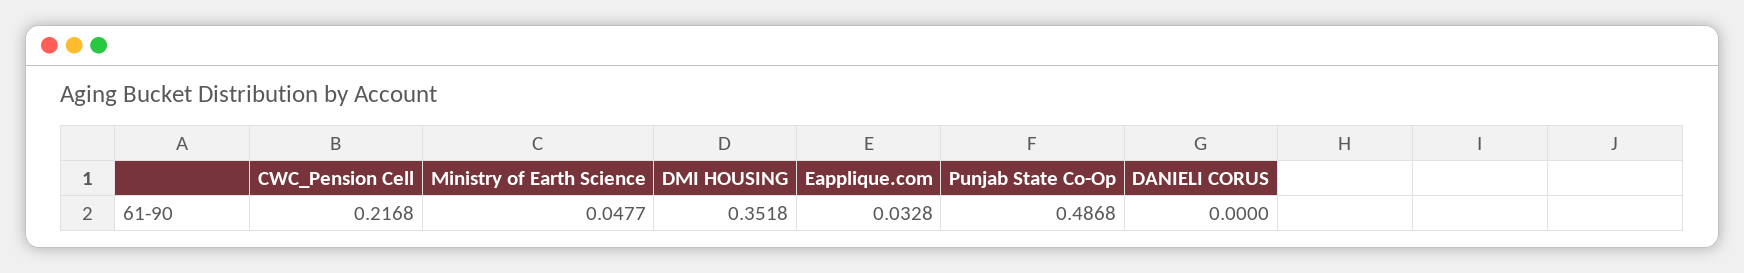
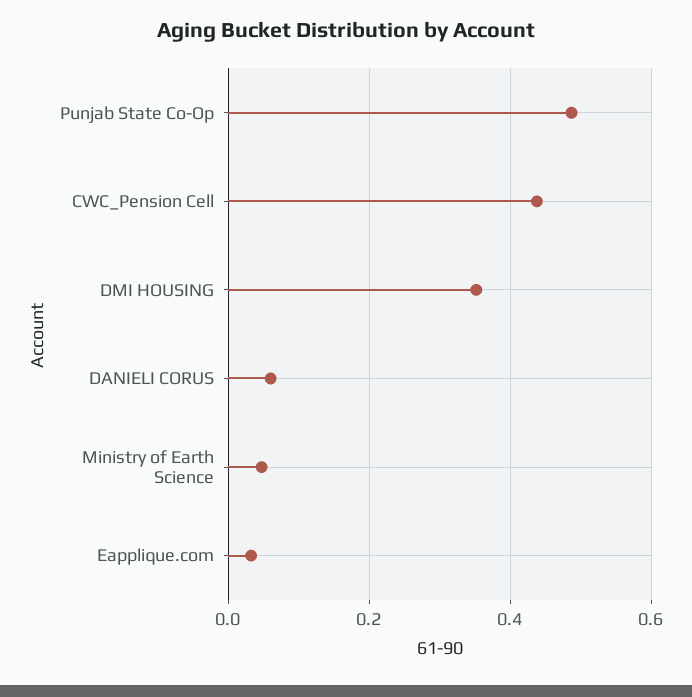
  {
-   "CWC_Pension Cell": 0.2168,
+   "CWC_Pension Cell": 0.44,
    "Ministry of Earth Science": 0.0477,
    "DMI HOUSING": 0.3518,
    "Eapplique.com": 0.0328,
    "Punjab State Co-Op": 0.4868,
-   "DANIELI CORUS": 0
+   "DANIELI CORUS": 0.06
  }

